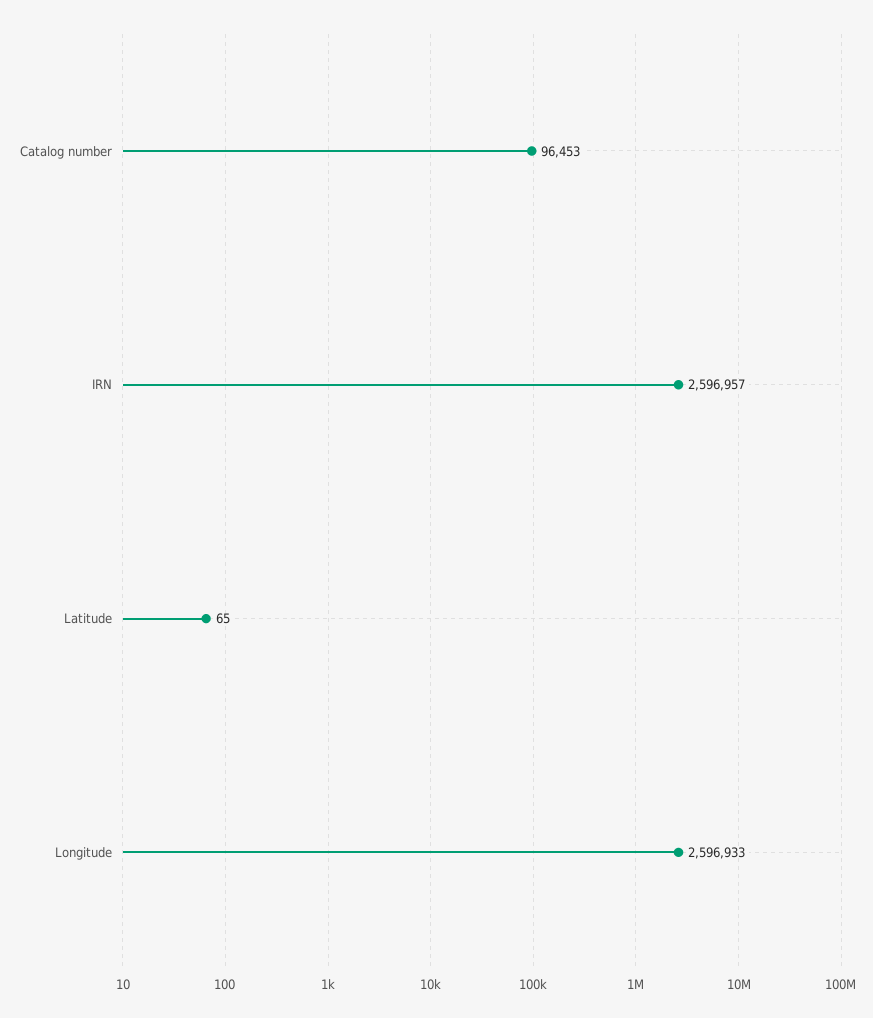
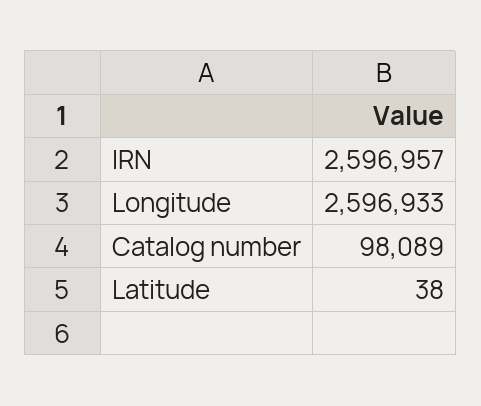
  {
-   "Catalog number": 96453,
+   "Catalog number": 98089,
    "IRN": 2596957,
-   "Latitude": 65,
+   "Latitude": 38,
    "Longitude": 2596933
  }

